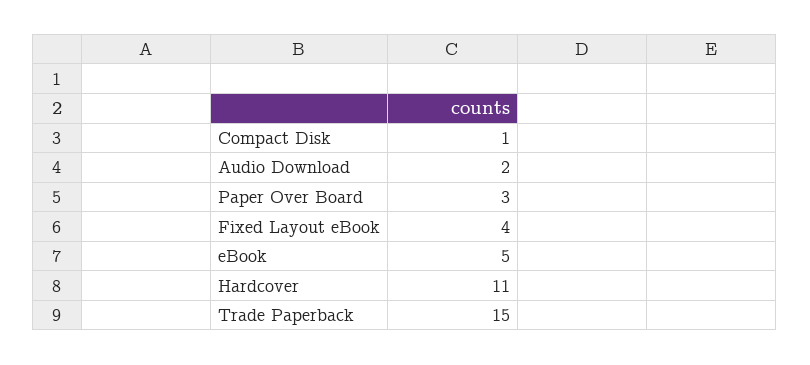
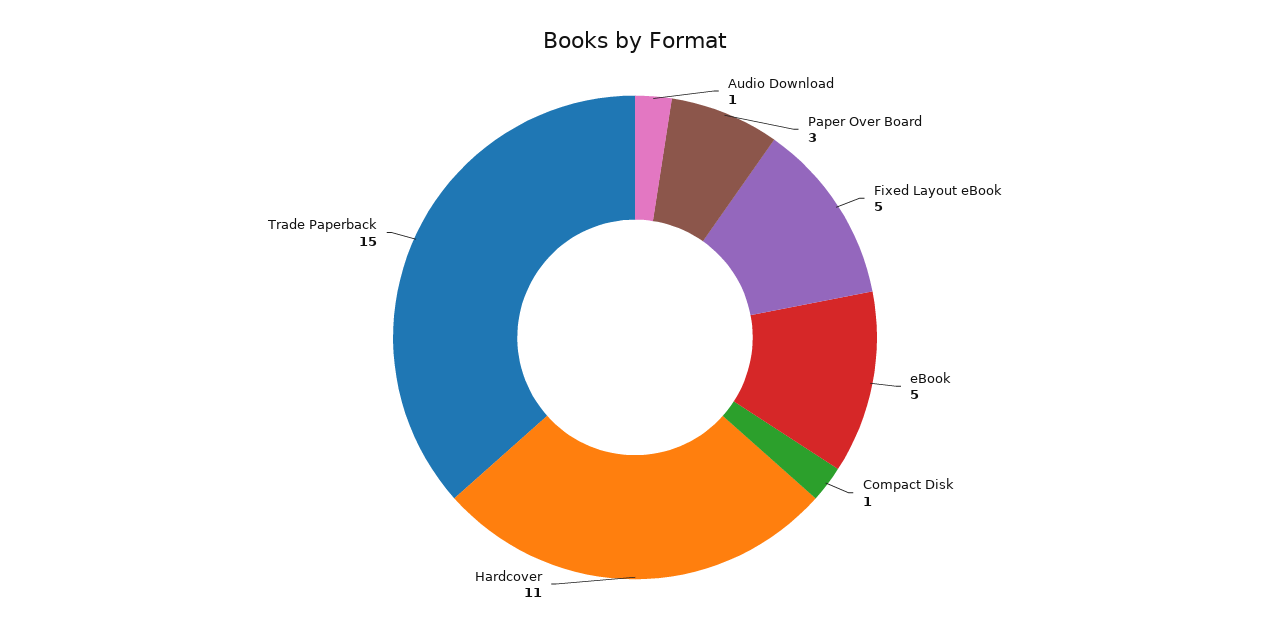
  {
    "Compact Disk": 1,
-   "Audio Download": 2,
+   "Audio Download": 1,
    "Paper Over Board": 3,
-   "Fixed Layout eBook": 4,
+   "Fixed Layout eBook": 5,
    "eBook": 5,
    "Hardcover": 11,
    "Trade Paperback": 15
  }

